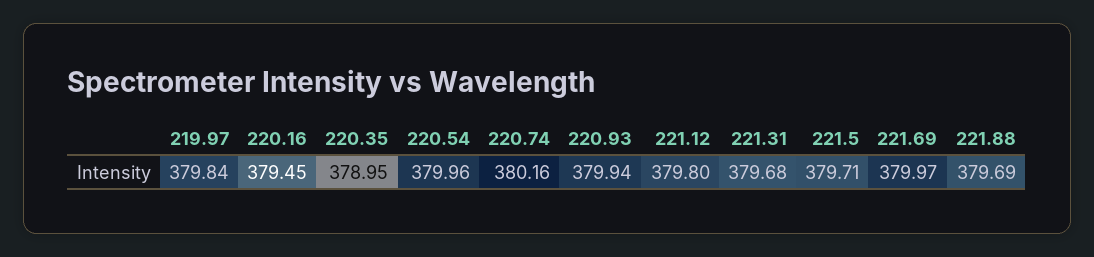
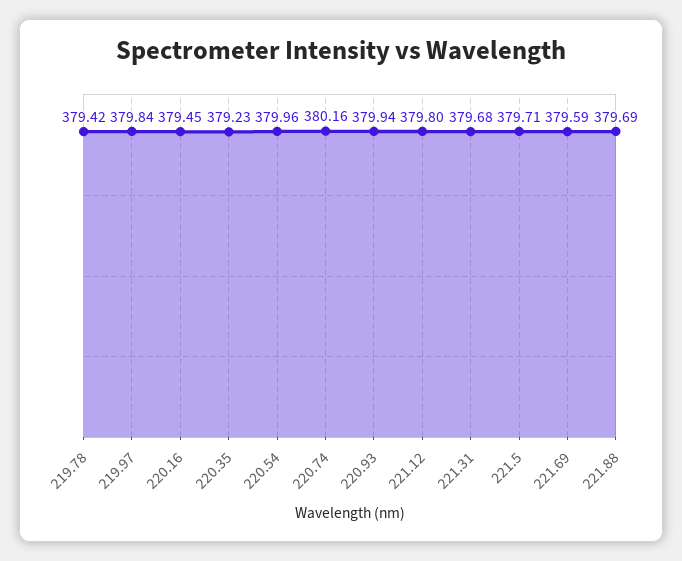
  {
    "219.97": 379.84,
    "220.16": 379.45,
-   "220.35": 378.95,
+   "220.35": 379.23,
    "220.54": 379.96,
    "220.74": 380.16,
    "220.93": 379.94,
    "221.12": 379.8,
    "221.31": 379.68,
    "221.5": 379.71,
-   "221.69": 379.97,
+   "221.69": 379.59,
-   "221.88": 379.69
+   "221.88": 379.69,
+   "219.78": 379.42
  }

